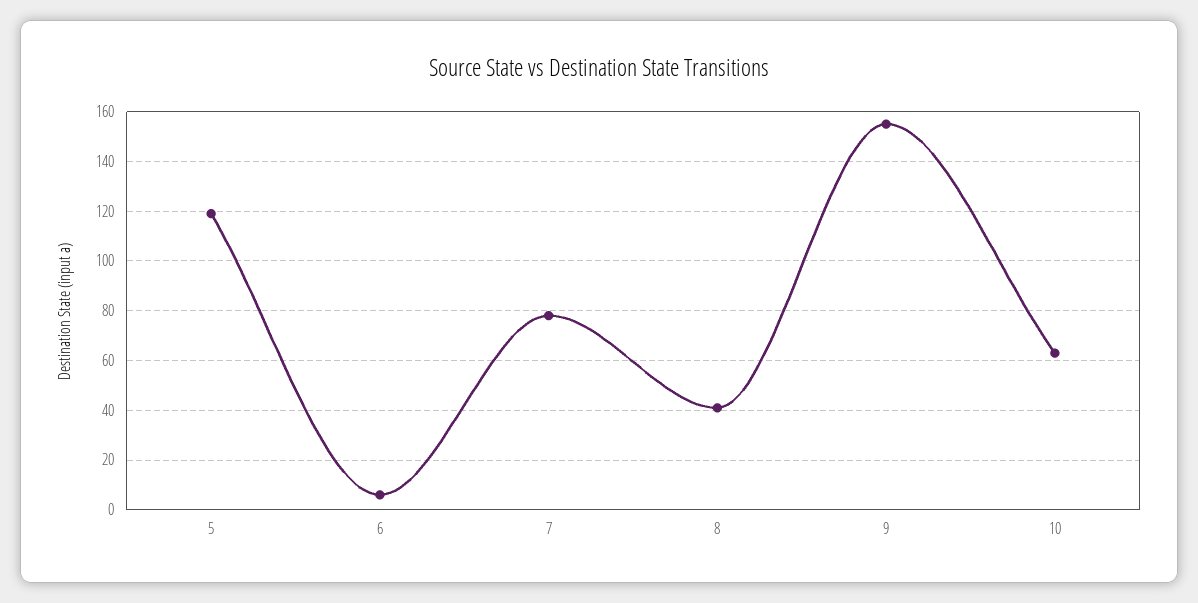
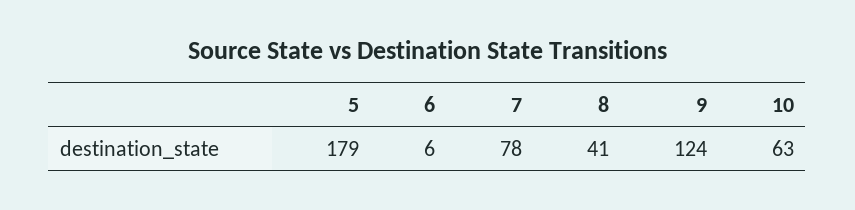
  {
-   "5": 120,
+   "5": 179,
    "6": 6,
    "7": 78,
    "8": 41,
-   "9": 155,
+   "9": 124,
    "10": 63
  }

